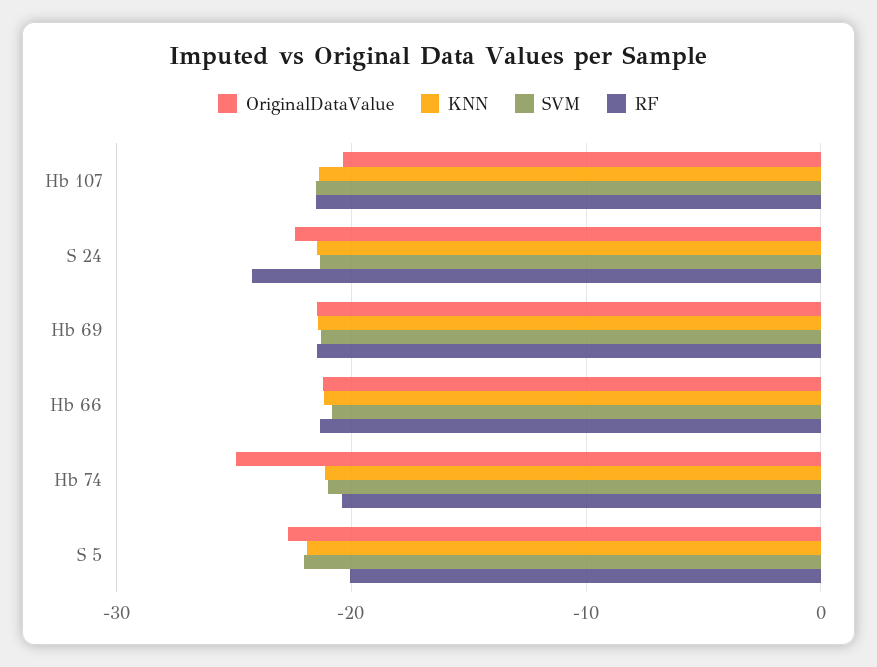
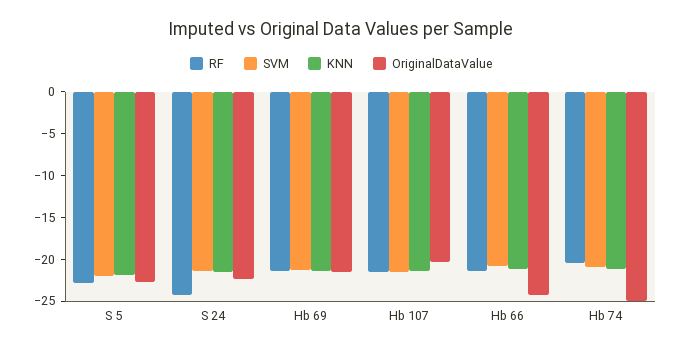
  {
    "OriginalDataValue": {
      "Hb 107": -20,
      "S 24": -22,
      "Hb 69": -21,
-     "Hb 66": -21,
+     "Hb 66": -24,
      "Hb 74": -25,
      "S 5": -23
    },
    "KNN": {
      "Hb 107": -21,
      "S 24": -21,
      "Hb 69": -21,
      "Hb 66": -21,
      "Hb 74": -21,
      "S 5": -22
    },
    "SVM": {
      "Hb 107": -21,
      "S 24": -21,
      "Hb 69": -21,
      "Hb 66": -21,
      "Hb 74": -21,
      "S 5": -22
    },
    "RF": {
      "Hb 107": -22,
      "S 24": -24,
      "Hb 69": -21,
      "Hb 66": -21,
      "Hb 74": -20,
-     "S 5": -20
+     "S 5": -23
    }
  }

